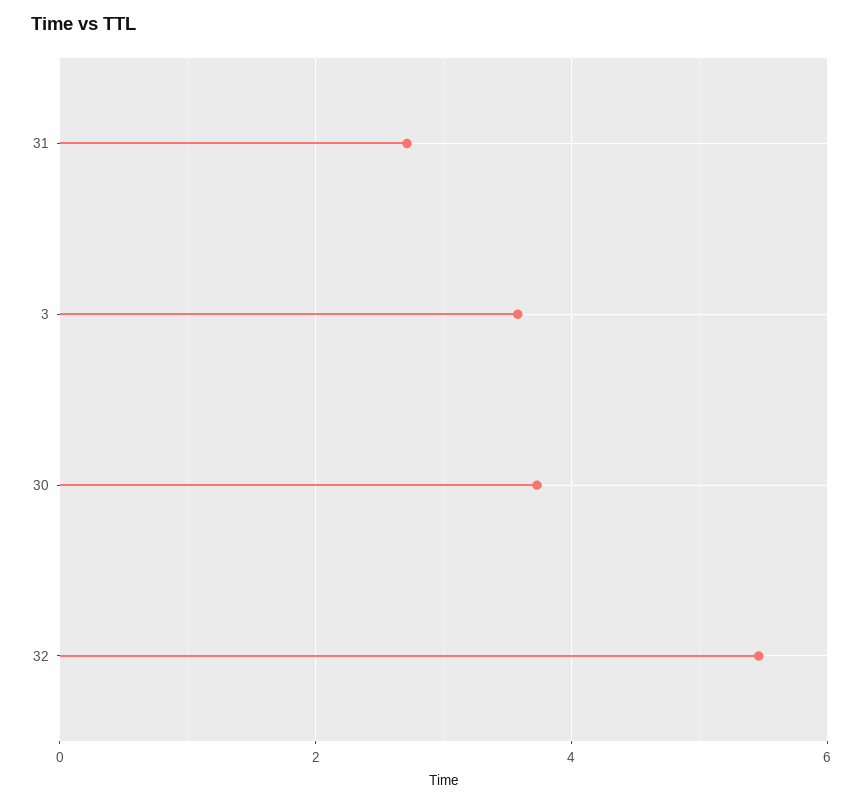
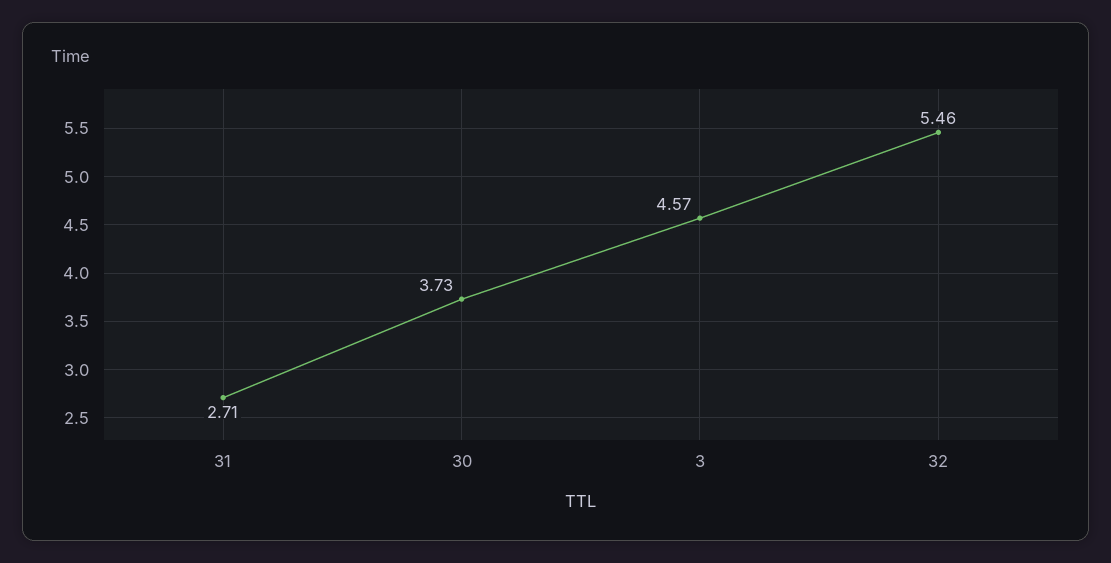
  {
    "31": 2.71,
-   "3": 3.6,
+   "3": 4.57,
    "30": 3.73,
    "32": 5.46
  }

